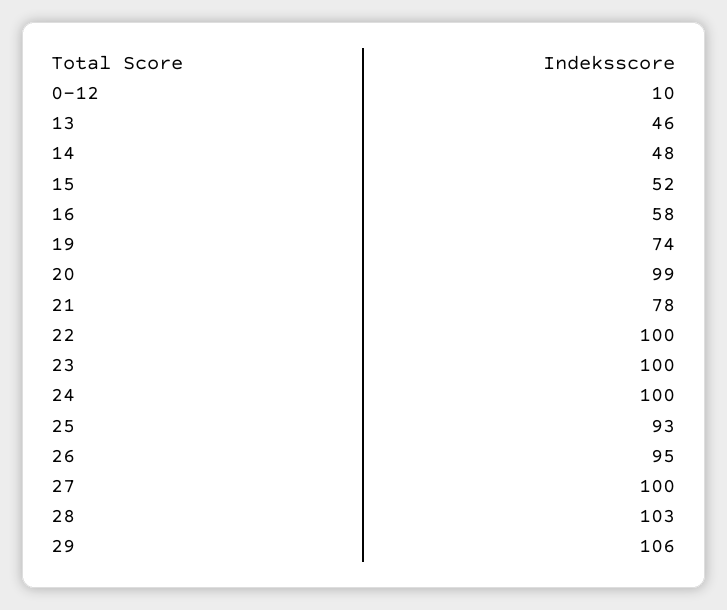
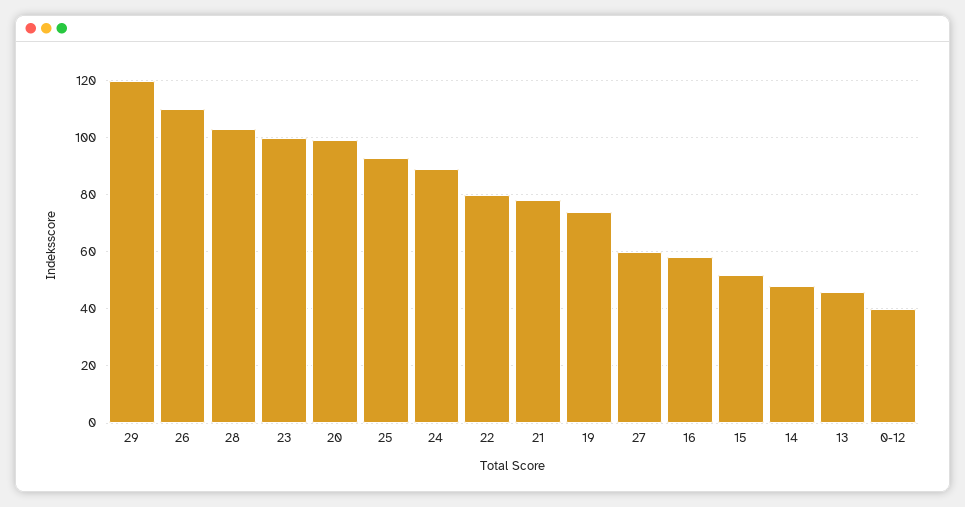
  {
-   "0-12": 10,
+   "0-12": 40,
    "13": 46,
    "14": 48,
    "15": 52,
    "16": 58,
    "19": 74,
    "20": 99,
    "21": 78,
-   "22": 100,
+   "22": 80,
    "23": 100,
-   "24": 100,
+   "24": 90,
    "25": 93,
-   "26": 95,
+   "26": 110,
-   "27": 100,
+   "27": 60,
    "28": 103,
-   "29": 106
+   "29": 120
  }

